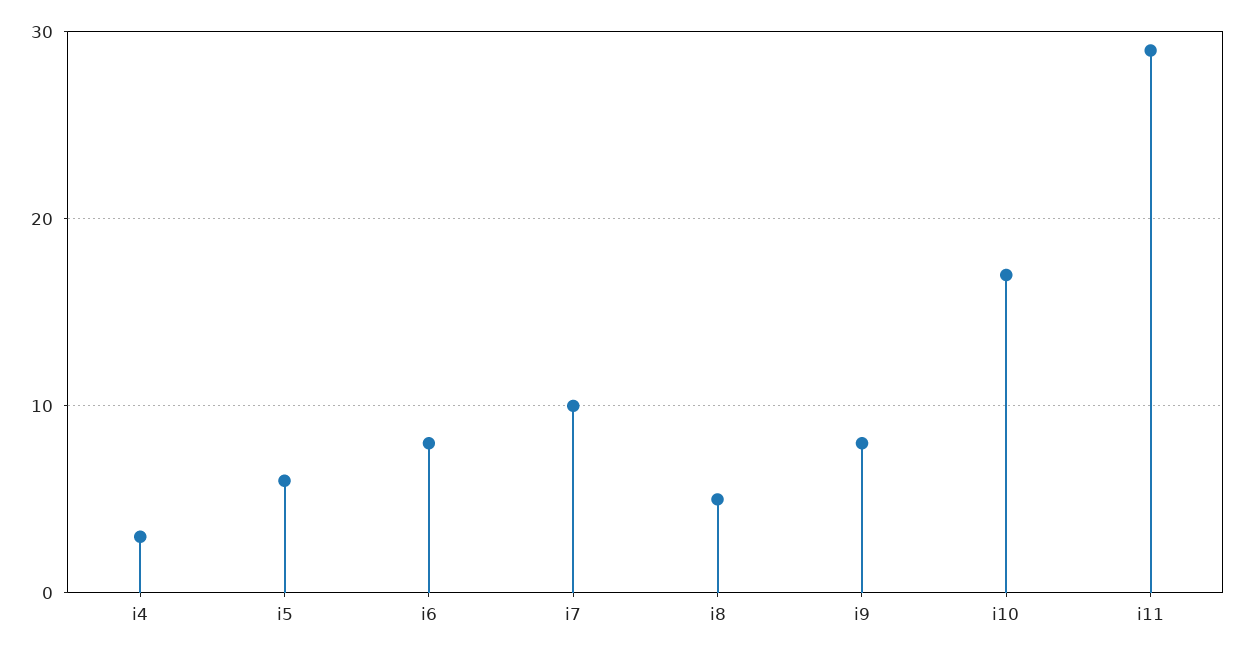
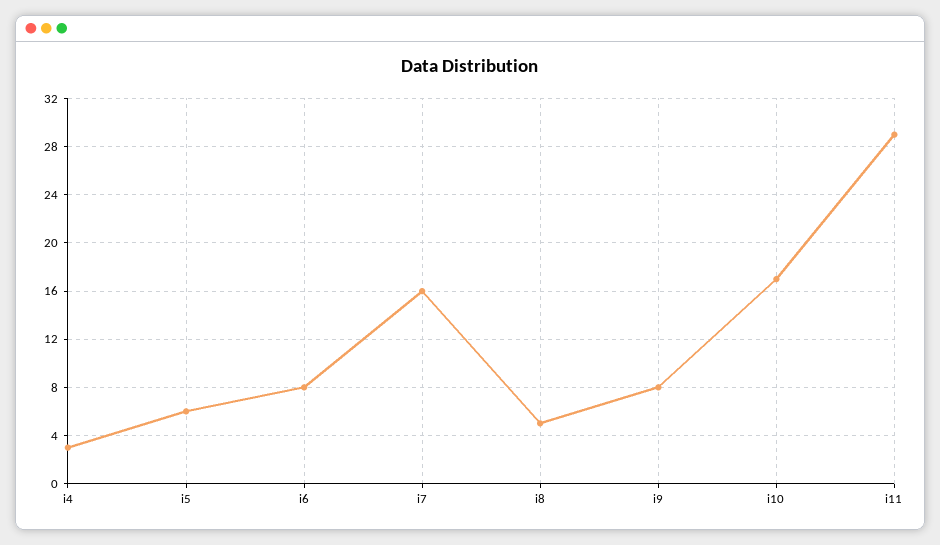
  {
    "i4": 3,
    "i5": 6,
    "i6": 8,
-   "i7": 10,
+   "i7": 16,
    "i8": 5,
    "i9": 8,
    "i10": 17,
    "i11": 29
  }

